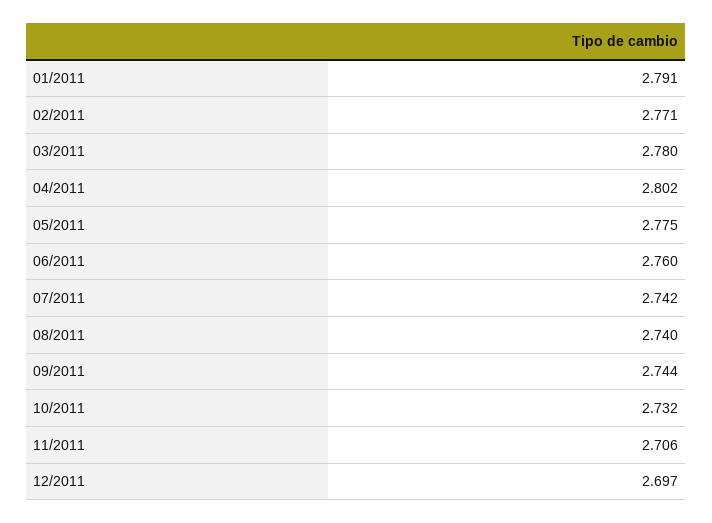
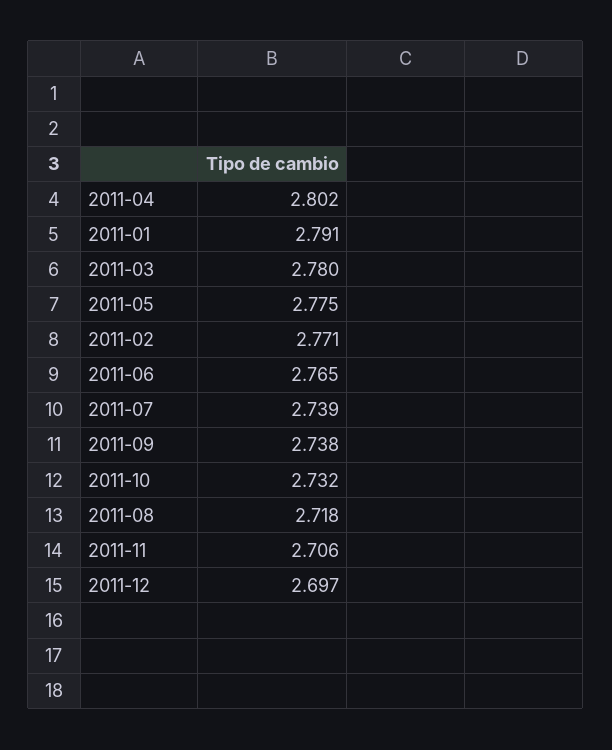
  {
    "01/2011": 2.791,
    "02/2011": 2.771,
    "03/2011": 2.78,
    "04/2011": 2.802,
    "05/2011": 2.775,
-   "06/2011": 2.76,
+   "06/2011": 2.765,
-   "07/2011": 2.742,
+   "07/2011": 2.739,
-   "08/2011": 2.74,
+   "08/2011": 2.718,
-   "09/2011": 2.744,
+   "09/2011": 2.738,
    "10/2011": 2.732,
    "11/2011": 2.706,
    "12/2011": 2.697
  }

